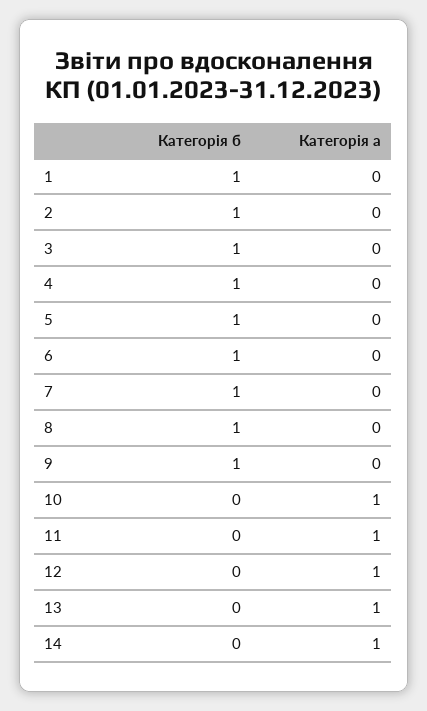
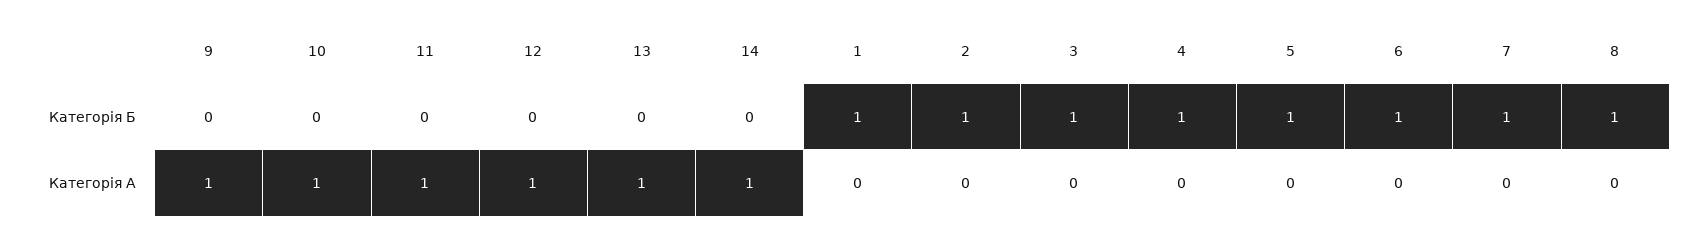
  {
    "Категорія б": {
      "1": 1,
      "2": 1,
      "3": 1,
      "4": 1,
      "5": 1,
      "6": 1,
      "7": 1,
      "8": 1,
-     "9": 1,
+     "9": 0,
      "10": 0,
      "11": 0,
      "12": 0,
      "13": 0,
      "14": 0
    },
    "Категорія а": {
      "1": 0,
      "2": 0,
      "3": 0,
      "4": 0,
      "5": 0,
      "6": 0,
      "7": 0,
      "8": 0,
-     "9": 0,
+     "9": 1,
      "10": 1,
      "11": 1,
      "12": 1,
      "13": 1,
      "14": 1
    }
  }

